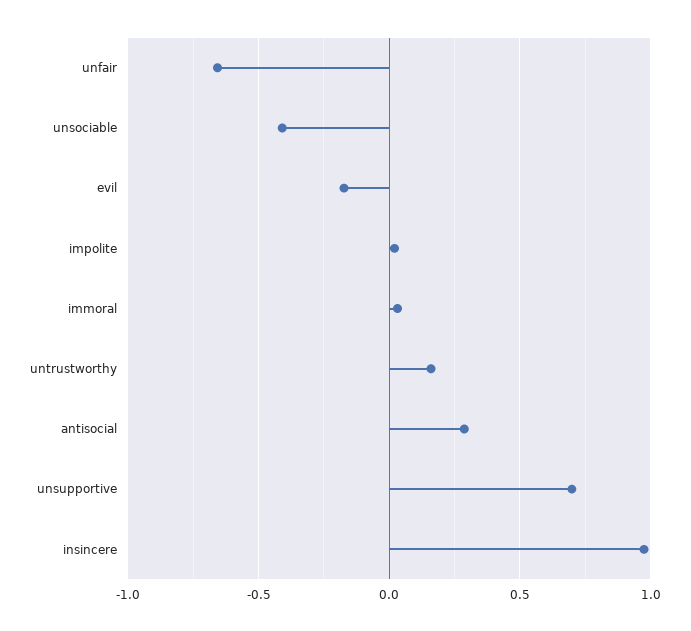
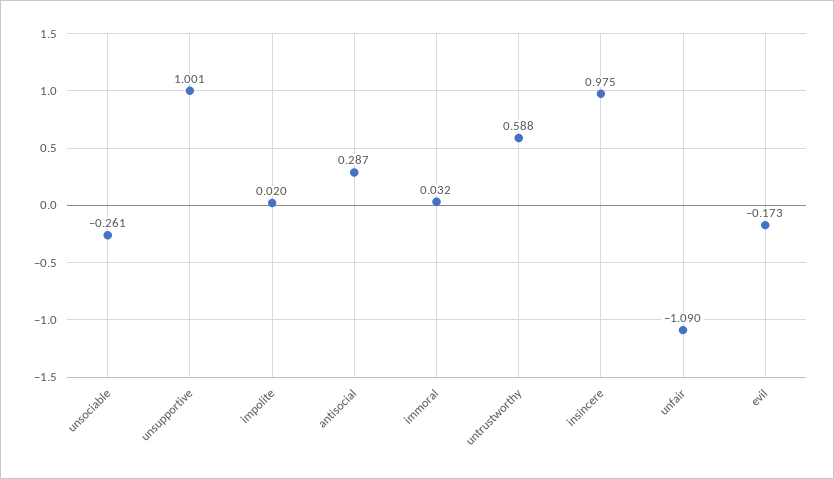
  {
-   "unfair": -0.65,
+   "unfair": -1.09,
-   "unsociable": -0.4,
+   "unsociable": -0.261,
    "evil": -0.173,
    "impolite": 0.02,
    "immoral": 0.032,
-   "untrustworthy": 0.15,
+   "untrustworthy": 0.588,
    "antisocial": 0.287,
-   "unsupportive": 0.7,
+   "unsupportive": 1.001,
    "insincere": 0.975
  }

